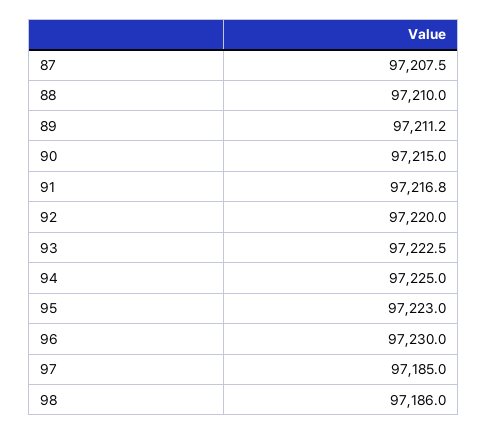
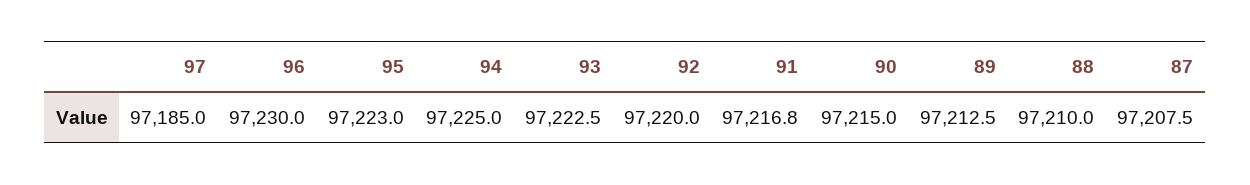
  {
    "87": 97207.5,
    "88": 97210,
-   "89": 97211.2,
+   "89": 97212.5,
    "90": 97215,
    "91": 97216.8,
    "92": 97220,
    "93": 97222.5,
    "94": 97225,
    "95": 97223,
    "96": 97230,
-   "97": 97185,
+   "97": 97185
-   "98": 97186
  }

